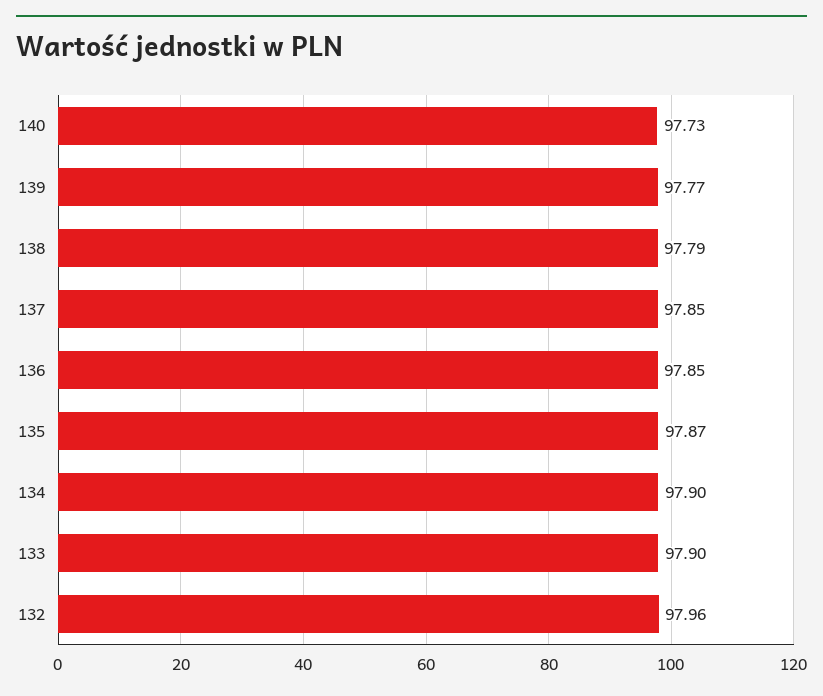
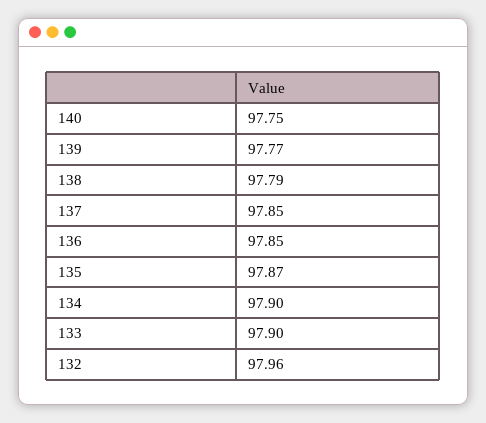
  {
-   "140": 97.73,
+   "140": 97.75,
    "139": 97.77,
    "138": 97.79,
    "137": 97.85,
    "136": 97.85,
    "135": 97.87,
    "134": 97.9,
    "133": 97.9,
    "132": 97.96
  }

